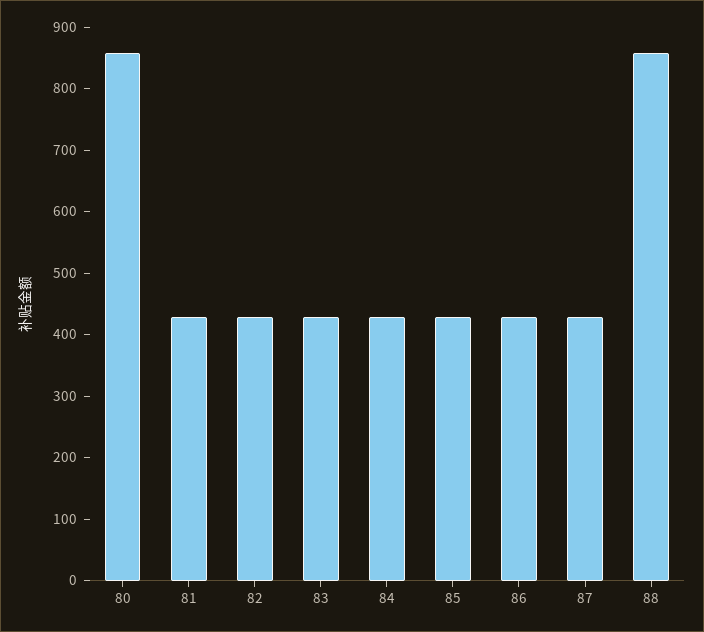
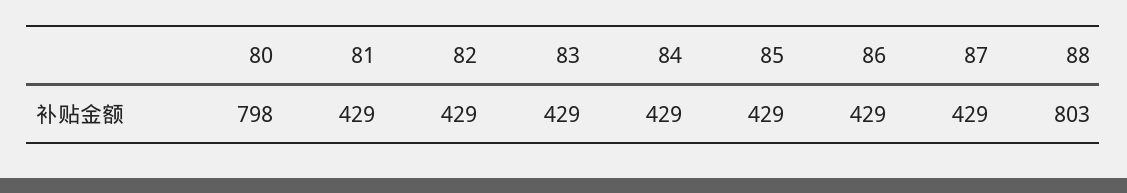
  {
-   "80": 860,
+   "80": 798,
    "81": 429,
    "82": 429,
    "83": 429,
    "84": 429,
    "85": 429,
    "86": 429,
    "87": 429,
-   "88": 860
+   "88": 803
  }

